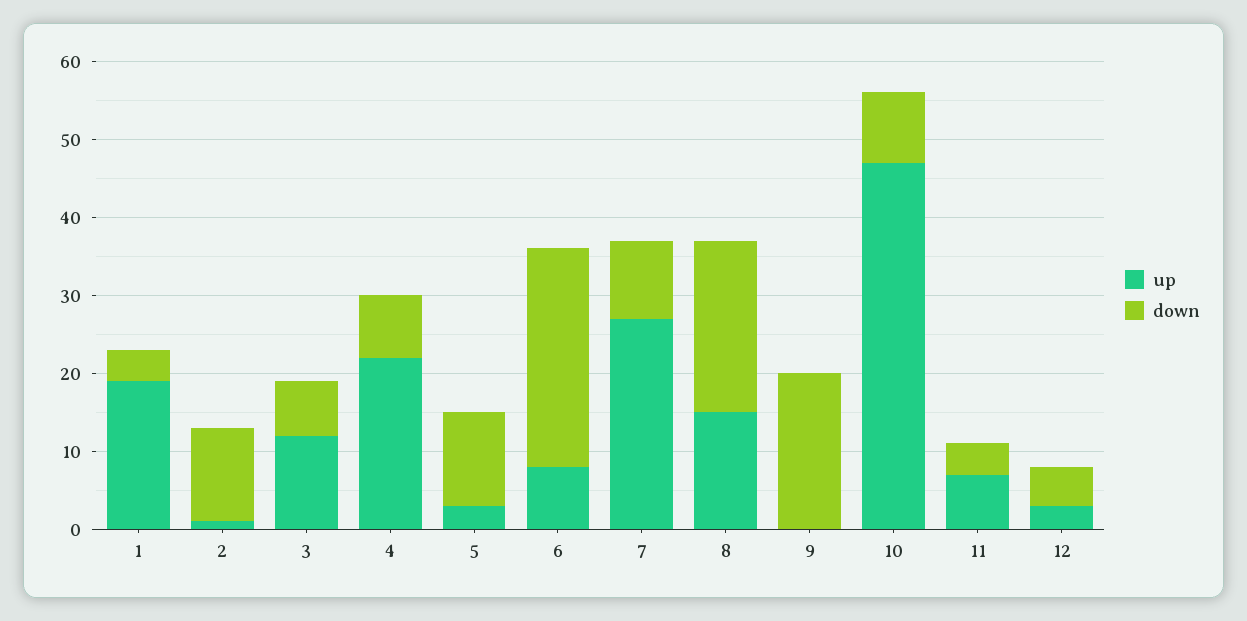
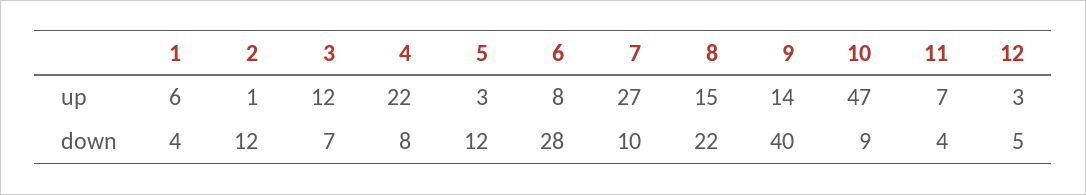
  {
    "up": {
-     "1": 20,
+     "1": 6,
      "2": 1,
      "3": 12,
      "4": 22,
      "5": 3,
      "6": 8,
      "7": 27,
      "8": 15,
-     "9": 0,
+     "9": 14,
      "10": 47,
      "11": 7,
      "12": 3
    },
    "down": {
      "1": 4,
      "2": 12,
      "3": 7,
      "4": 8,
      "5": 12,
      "6": 28,
      "7": 10,
      "8": 22,
-     "9": 20,
+     "9": 40,
      "10": 9,
      "11": 4,
      "12": 5
    }
  }

